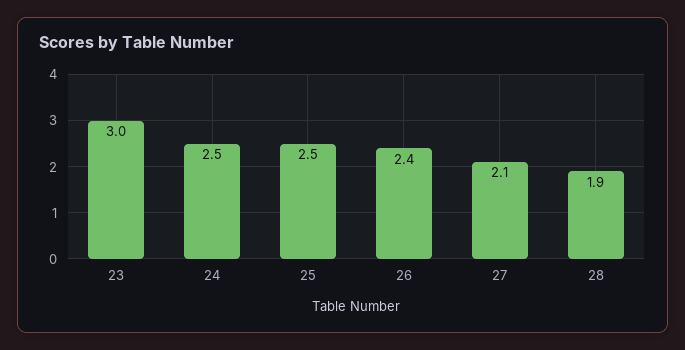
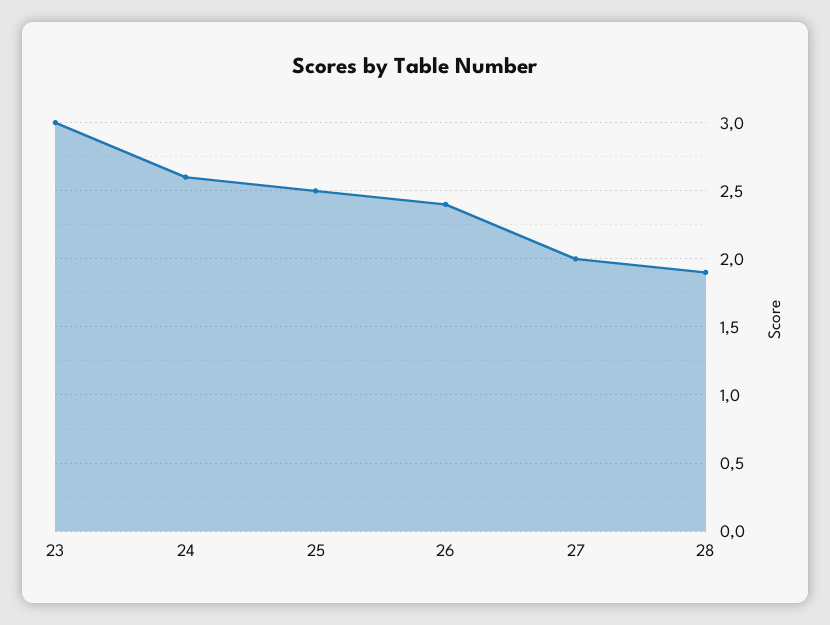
  {
    "23": 3,
-   "24": 2.5,
+   "24": 2.6,
    "25": 2.5,
    "26": 2.4,
-   "27": 2.1,
+   "27": 2,
    "28": 1.9
  }

